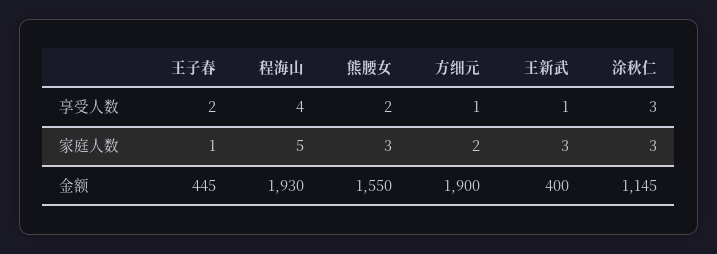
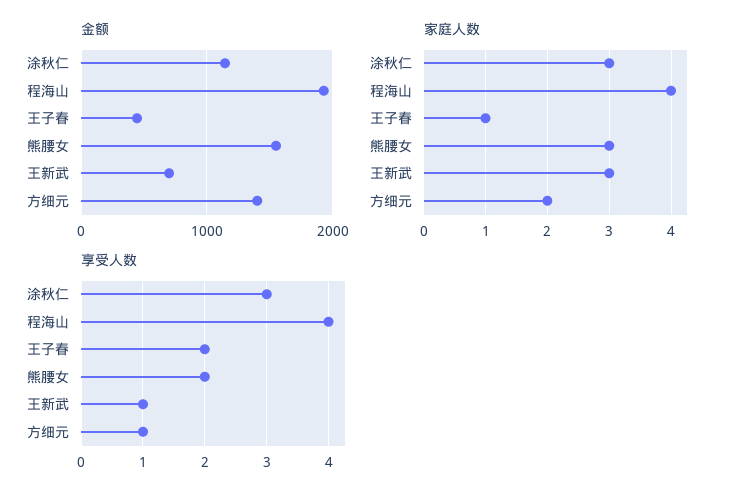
  {
    "享受人数": {
      "王子春": 2,
      "程海山": 4,
      "熊腰女": 2,
      "方细元": 1,
      "王新武": 1,
      "涂秋仁": 3
    },
    "家庭人数": {
      "王子春": 1,
-     "程海山": 5,
+     "程海山": 4,
      "熊腰女": 3,
      "方细元": 2,
      "王新武": 3,
      "涂秋仁": 3
    },
    "金额": {
      "王子春": 445,
      "程海山": 1930,
      "熊腰女": 1550,
-     "方细元": 1900,
+     "方细元": 1400,
-     "王新武": 400,
+     "王新武": 700,
      "涂秋仁": 1145
    }
  }

